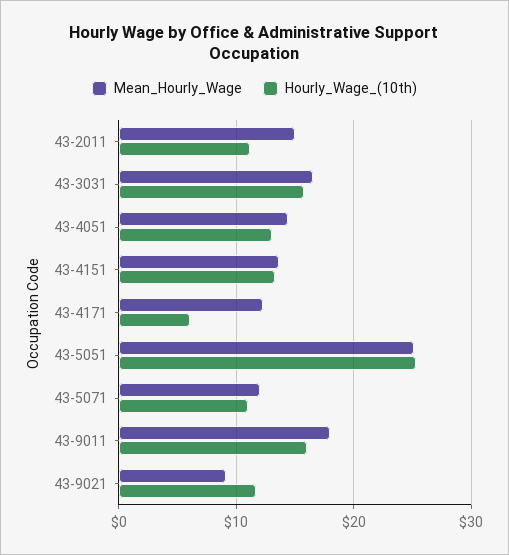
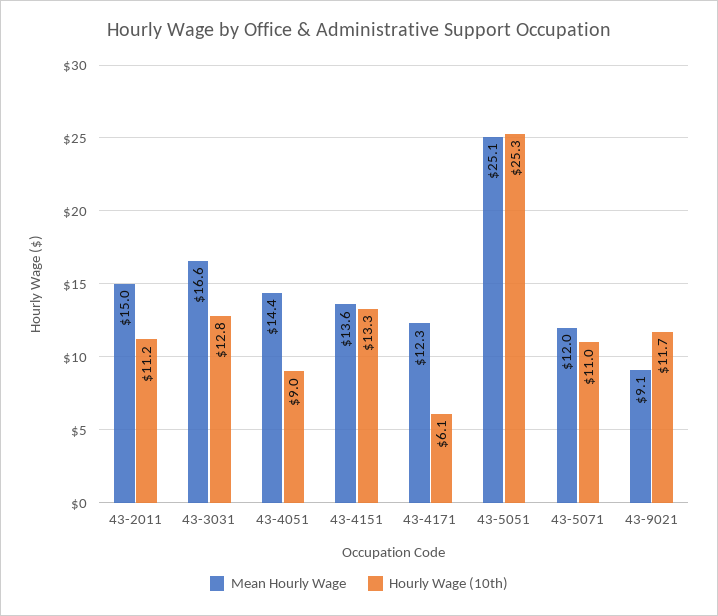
  {
    "Mean_Hourly_Wage": {
      "43-2011": 15,
      "43-3031": 16.6,
      "43-4051": 14.4,
      "43-4151": 13.6,
      "43-4171": 12.3,
      "43-5051": 25.1,
      "43-5071": 12,
-     "43-9011": 18,
      "43-9021": 9.1
    },
    "Hourly_Wage_(10th)": {
      "43-2011": 11.2,
-     "43-3031": 16,
+     "43-3031": 12.8,
-     "43-4051": 13,
+     "43-4051": 9,
      "43-4151": 13.3,
      "43-4171": 6.1,
      "43-5051": 25.3,
      "43-5071": 11,
-     "43-9011": 16,
      "43-9021": 11.7
    }
  }

